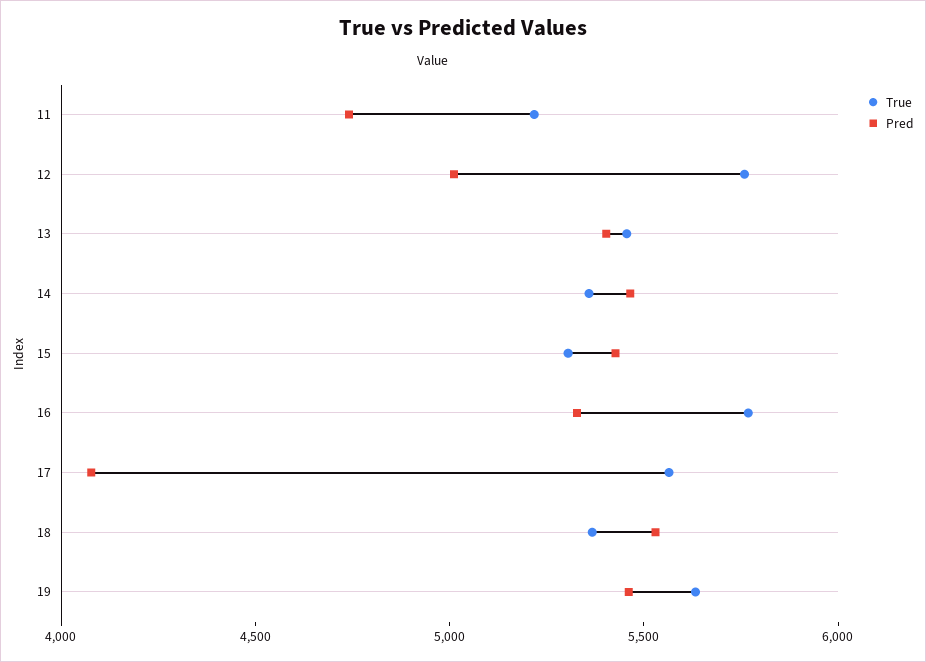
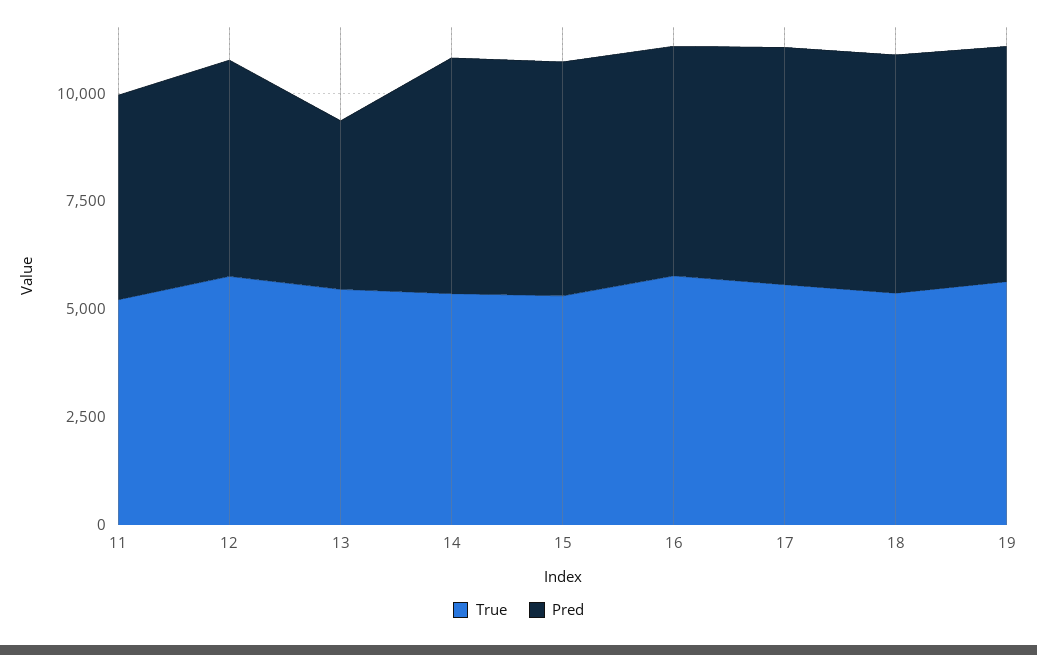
  {
    "True": {
      "11": 5200,
      "12": 5800,
      "13": 5500,
      "14": 5400,
      "15": 5300,
      "16": 5800,
      "17": 5600,
      "18": 5400,
      "19": 5600
    },
    "Pred": {
      "11": 4700,
      "12": 5000,
-     "13": 5400,
+     "13": 4000,
      "14": 5500,
      "15": 5400,
      "16": 5300,
-     "17": 4100,
+     "17": 5500,
      "18": 5500,
      "19": 5500
    }
  }

